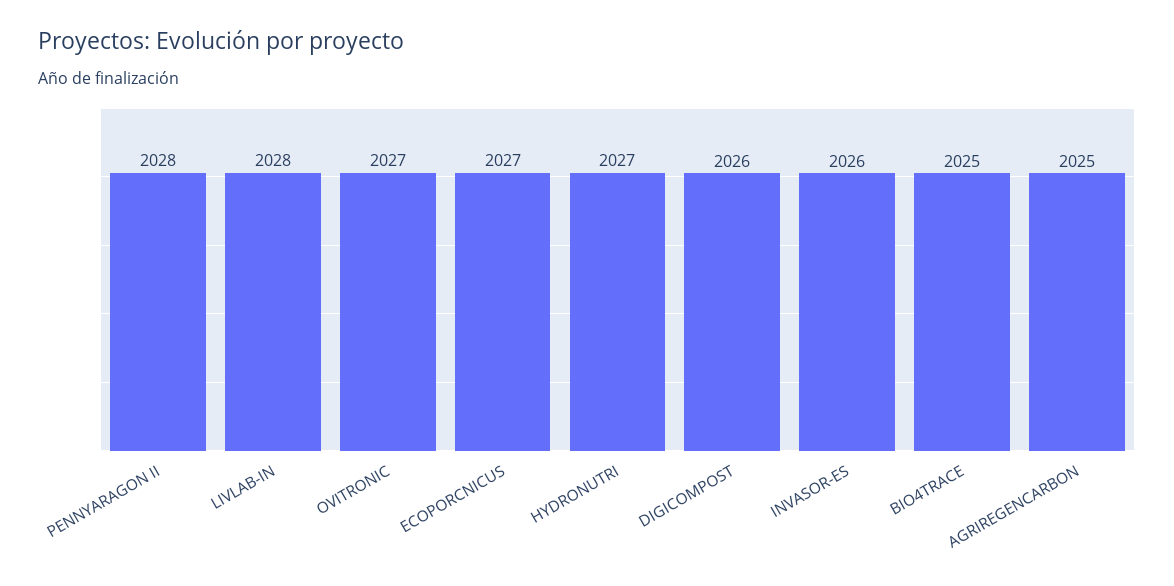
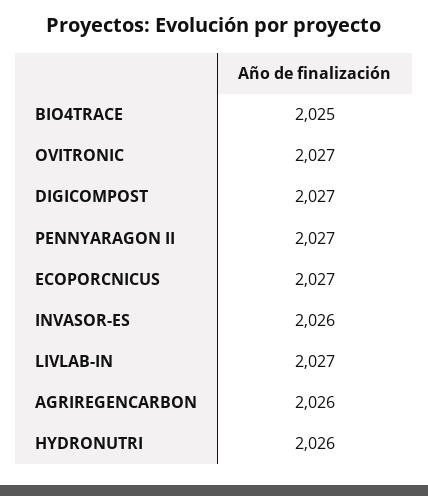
  {
-   "PENNYARAGON II": 2028,
+   "PENNYARAGON II": 2027,
-   "LIVLAB-IN": 2028,
+   "LIVLAB-IN": 2027,
    "OVITRONIC": 2027,
    "ECOPORCNICUS": 2027,
-   "HYDRONUTRI": 2027,
+   "HYDRONUTRI": 2026,
-   "DIGICOMPOST": 2026,
+   "DIGICOMPOST": 2027,
    "INVASOR-ES": 2026,
    "BIO4TRACE": 2025,
-   "AGRIREGENCARBON": 2025
+   "AGRIREGENCARBON": 2026
  }

